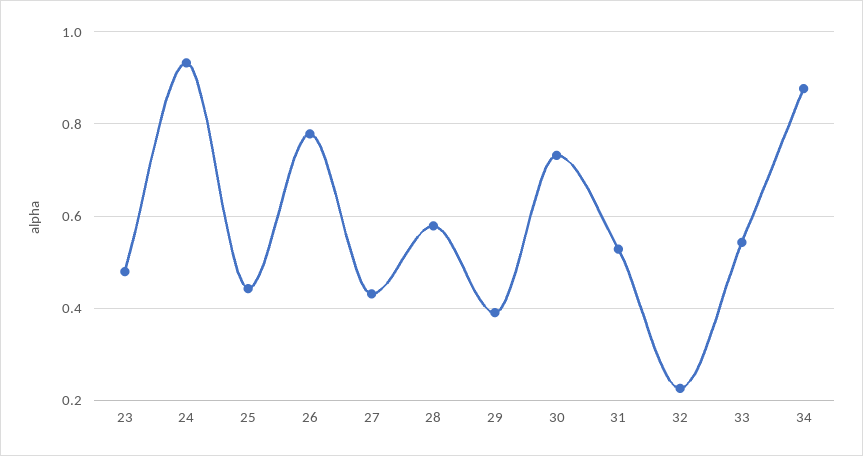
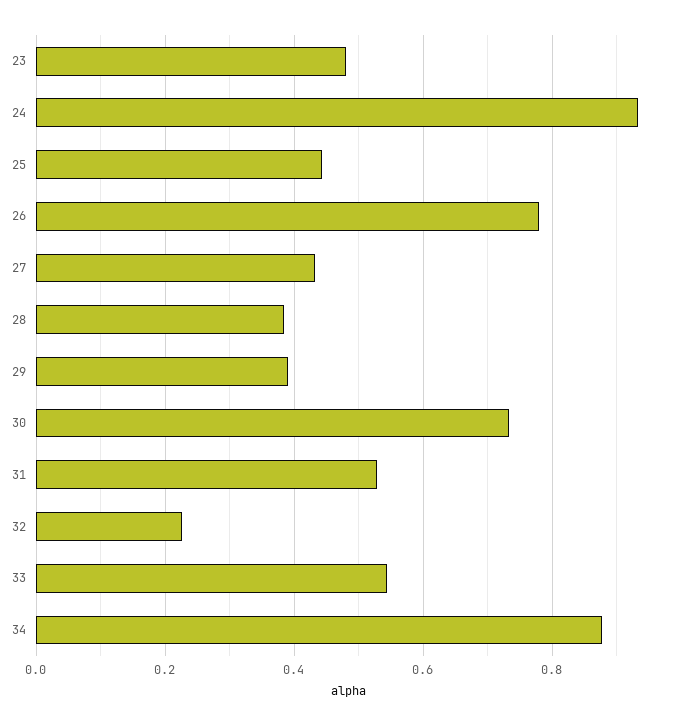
  {
    "23": 0.48,
    "24": 0.94,
    "25": 0.44,
    "26": 0.78,
    "27": 0.44,
-   "28": 0.58,
+   "28": 0.38,
    "29": 0.4,
    "30": 0.74,
    "31": 0.52,
    "32": 0.22,
    "33": 0.54,
    "34": 0.88
  }

